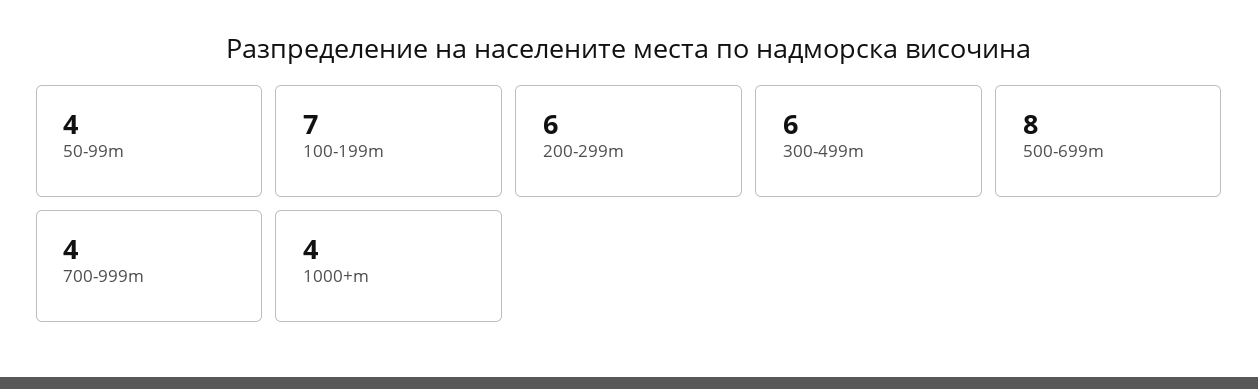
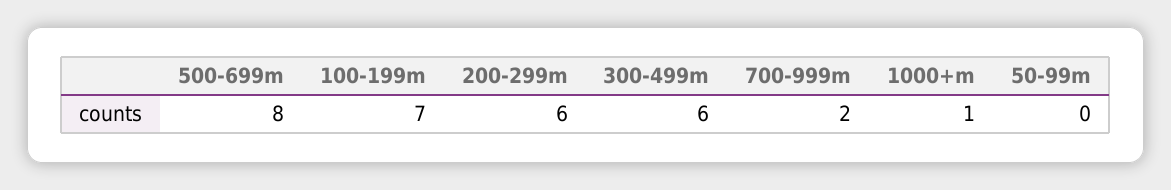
  {
-   "50-99m": 4,
+   "50-99m": 0,
    "100-199m": 7,
    "200-299m": 6,
    "300-499m": 6,
    "500-699m": 8,
-   "700-999m": 4,
+   "700-999m": 2,
-   "1000+m": 4
+   "1000+m": 1
  }

